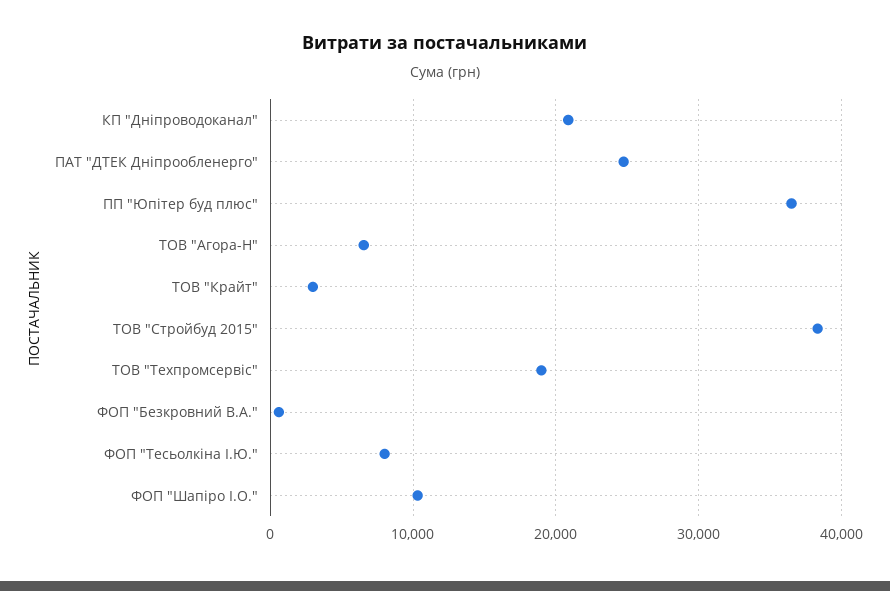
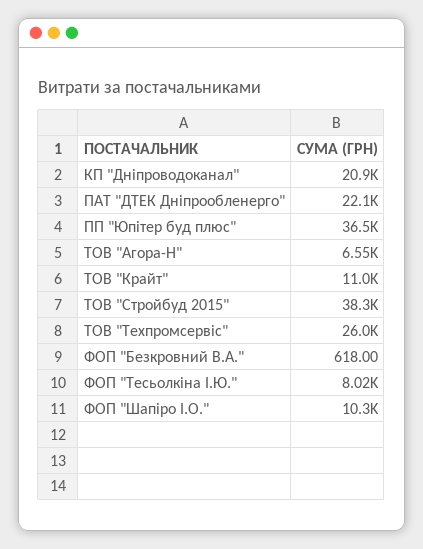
  {
    "КП \"Дніпроводоканал\"": 20900,
-   "ПАТ \"ДТЕК Дніпрообленерго\"": 25000,
+   "ПАТ \"ДТЕК Дніпрообленерго\"": 22100,
    "ПП \"Юпітер буд плюс\"": 36500,
    "ТОВ \"Агора-Н\"": 6550,
-   "ТОВ \"Крайт\"": 3000,
+   "ТОВ \"Крайт\"": 11000,
    "ТОВ \"Стройбуд 2015\"": 38300,
-   "ТОВ \"Техпромсервіс\"": 19000,
+   "ТОВ \"Техпромсервіс\"": 26000,
    "ФОП \"Безкровний В.А.\"": 618,
    "ФОП \"Тесьолкіна І.Ю.\"": 8020,
    "ФОП \"Шапіро І.О.\"": 10300
  }

